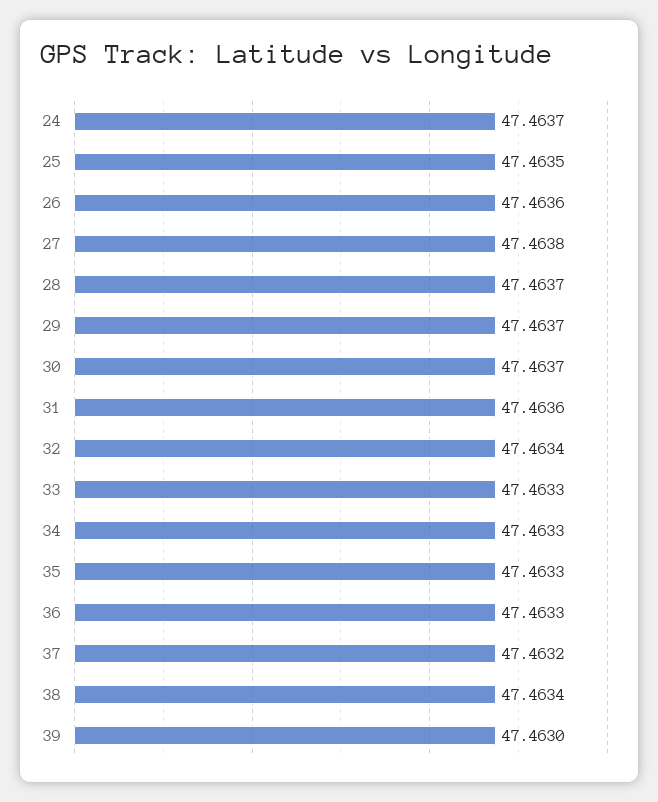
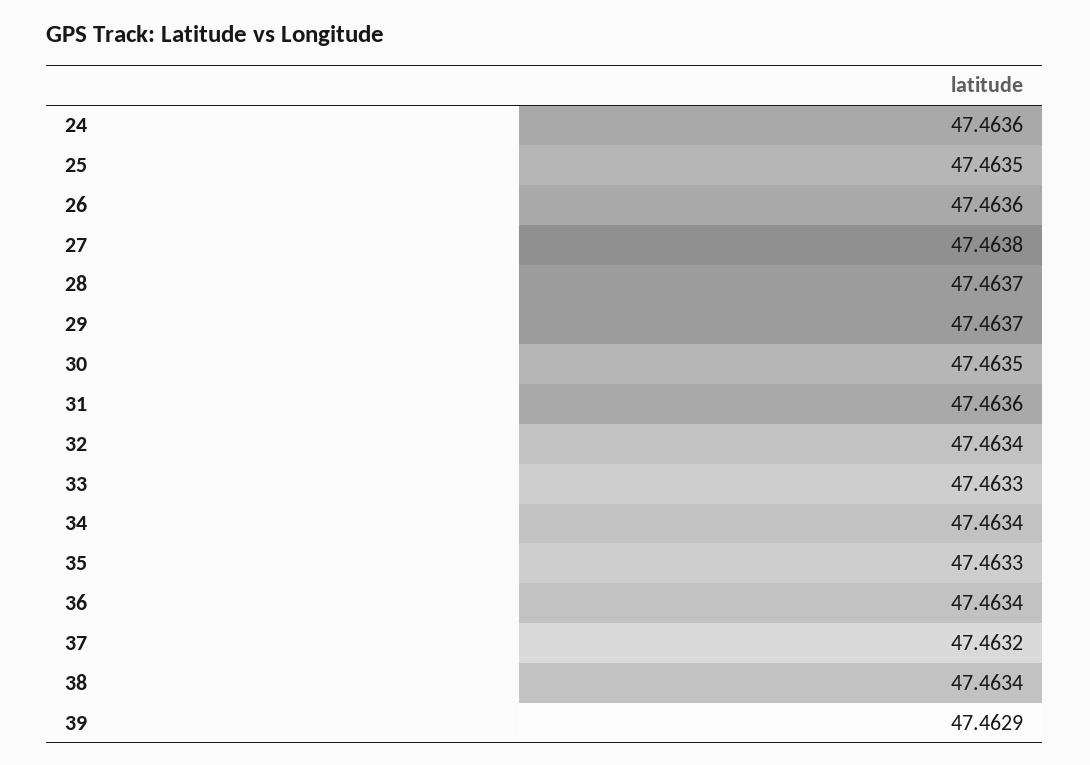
  {
-   "24": 47.4637,
+   "24": 47.4636,
    "25": 47.4635,
    "26": 47.4636,
    "27": 47.4638,
    "28": 47.4637,
    "29": 47.4637,
-   "30": 47.4637,
+   "30": 47.4635,
    "31": 47.4636,
    "32": 47.4634,
    "33": 47.4633,
-   "34": 47.4633,
+   "34": 47.4634,
    "35": 47.4633,
-   "36": 47.4633,
+   "36": 47.4634,
    "37": 47.4632,
    "38": 47.4634,
-   "39": 47.463
+   "39": 47.4629
  }

